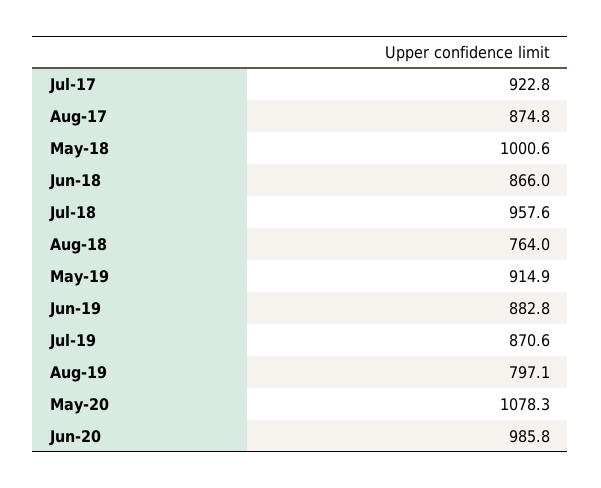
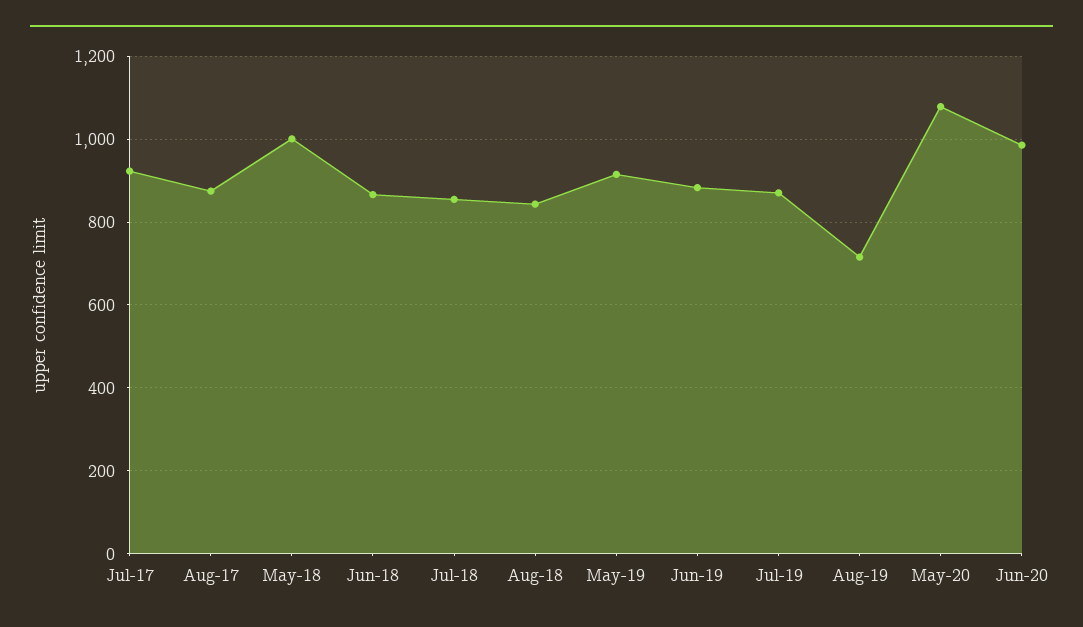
  {
    "Jul-17": 922.8,
    "Aug-17": 874.8,
    "May-18": 1000.6,
    "Jun-18": 866,
-   "Jul-18": 957.6,
+   "Jul-18": 860,
-   "Aug-18": 764,
+   "Aug-18": 840,
    "May-19": 914.9,
    "Jun-19": 882.8,
    "Jul-19": 870.6,
-   "Aug-19": 797.1,
+   "Aug-19": 720,
    "May-20": 1078.3,
    "Jun-20": 985.8
  }

